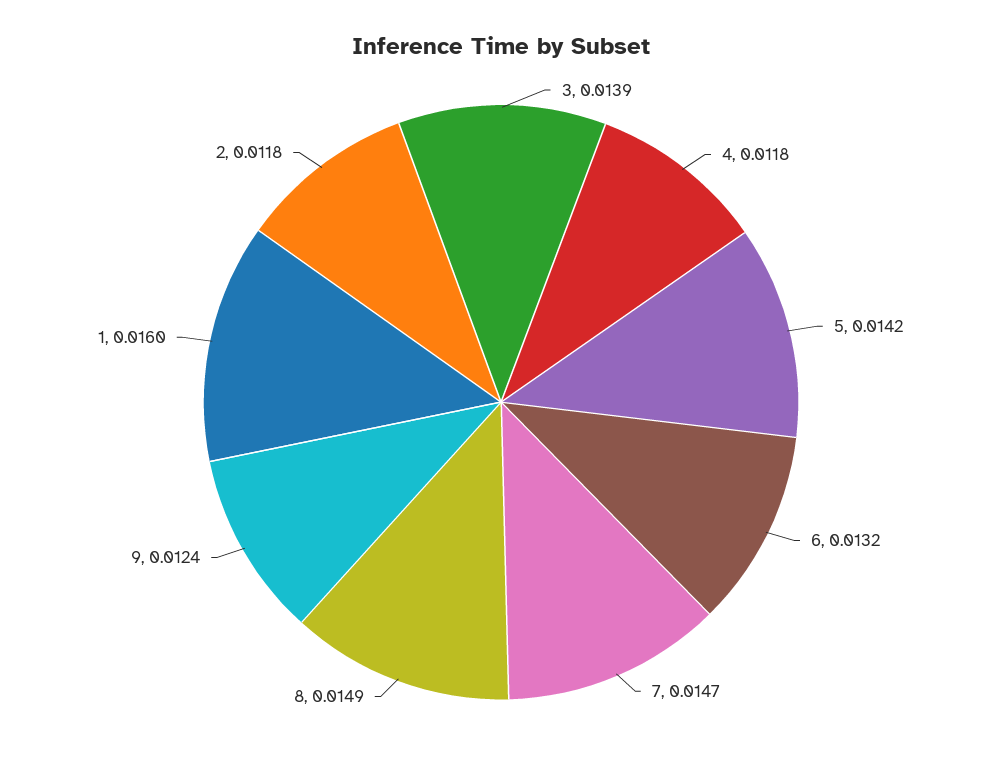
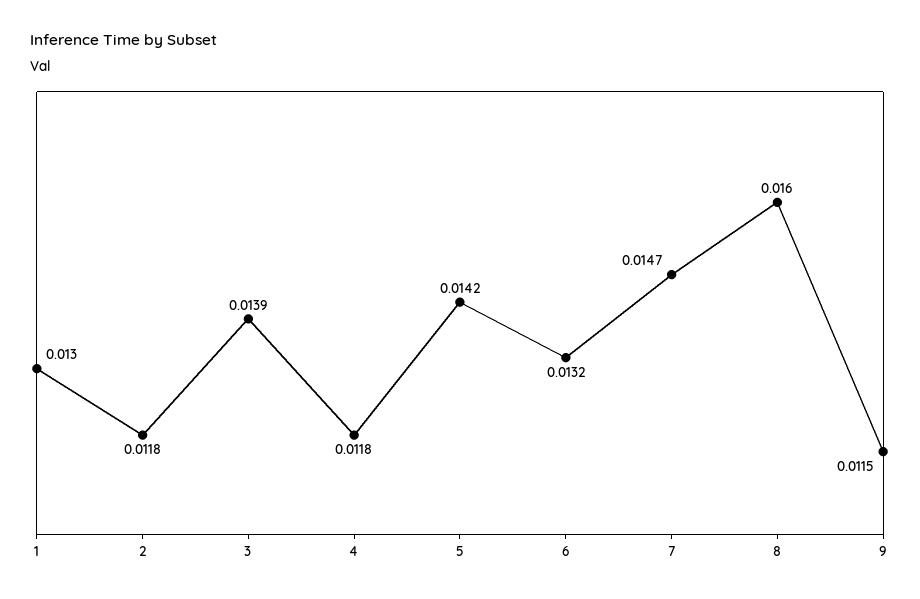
  {
    "3": 0.0139,
    "4": 0.0118,
    "5": 0.0142,
    "6": 0.0132,
    "7": 0.0147,
-   "8": 0.0149,
+   "8": 0.016,
-   "9": 0.0124,
+   "9": 0.0115,
-   "1": 0.016,
+   "1": 0.013,
    "2": 0.0118
  }

